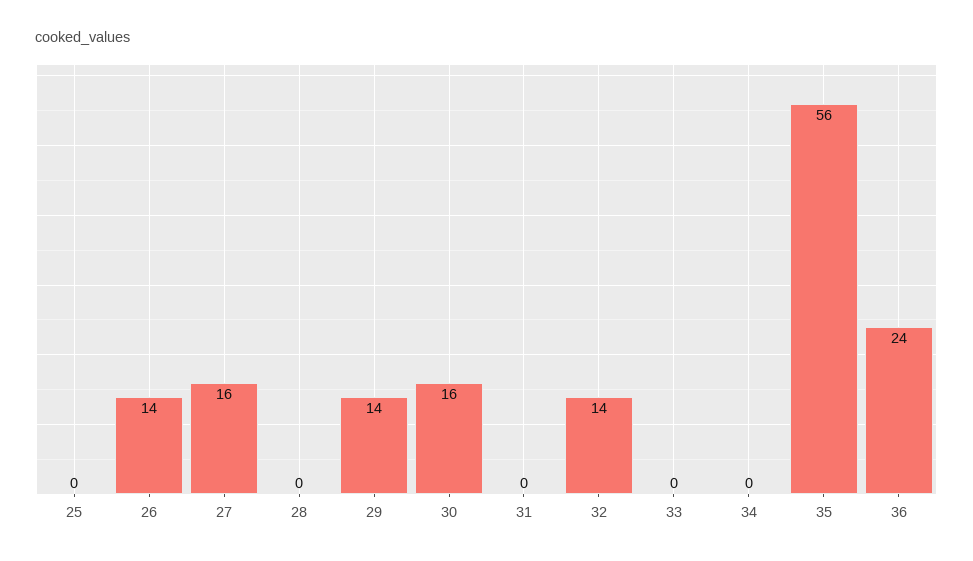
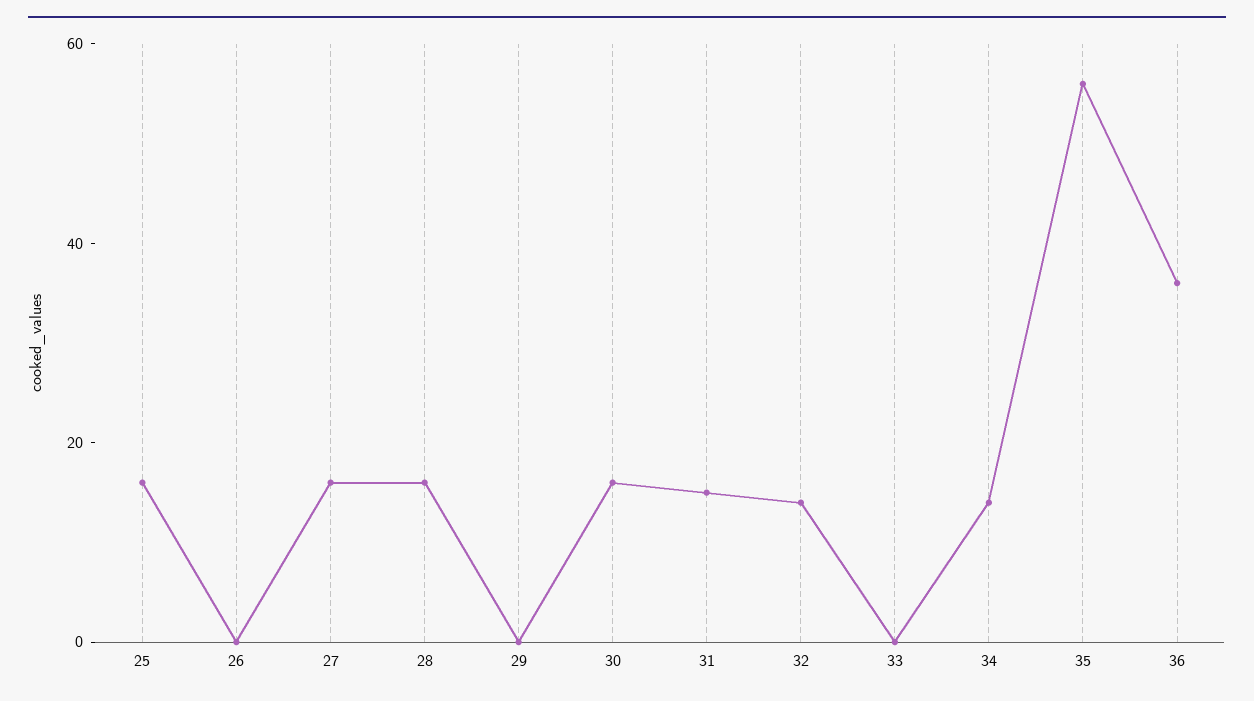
  {
-   "25": 0,
+   "25": 15,
-   "26": 14,
+   "26": 0,
    "27": 16,
-   "28": 0,
+   "28": 15,
-   "29": 14,
+   "29": 0,
    "30": 16,
-   "31": 0,
+   "31": 15,
    "32": 14,
    "33": 0,
-   "34": 0,
+   "34": 15,
    "35": 56,
-   "36": 24
+   "36": 35
  }

